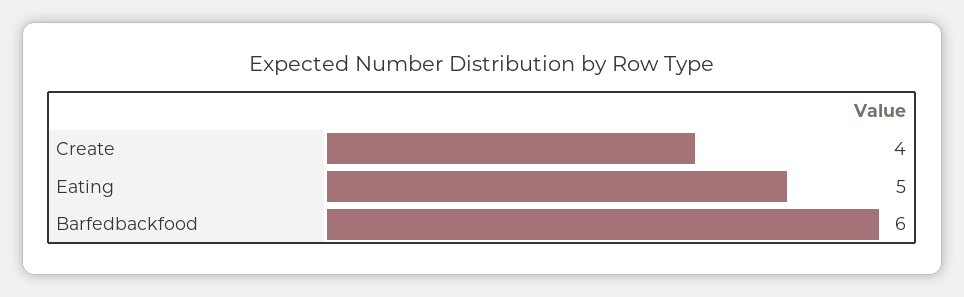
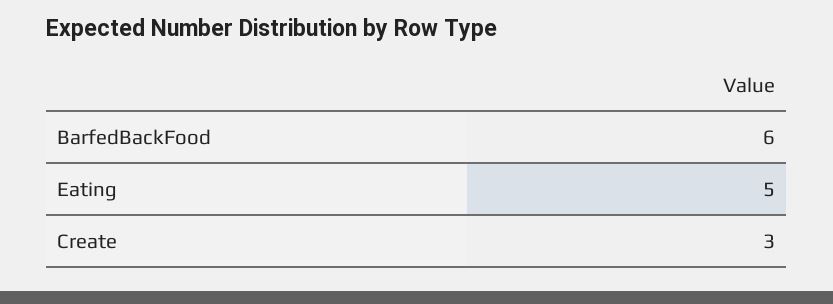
  {
-   "Create": 4,
+   "Create": 3,
    "Eating": 5,
    "Barfedbackfood": 6
  }

